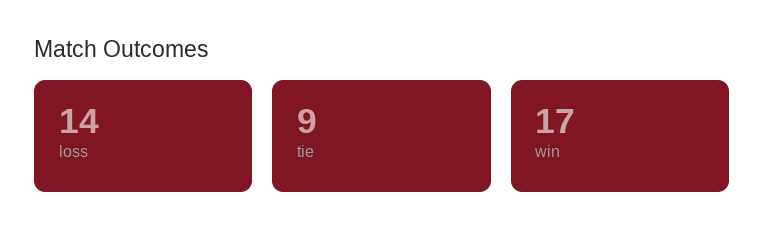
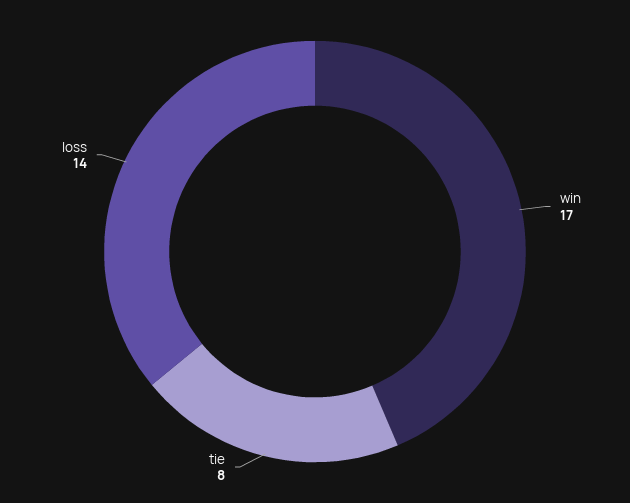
  {
    "loss": 14,
-   "tie": 9,
+   "tie": 8,
    "win": 17
  }

